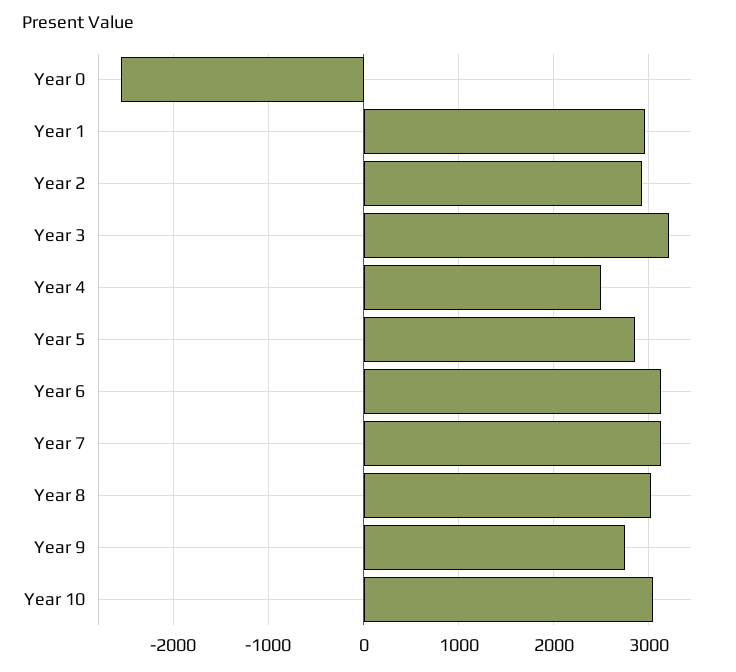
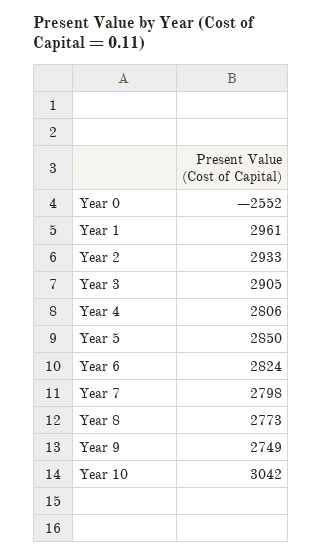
  {
    "Year 0": -2552,
    "Year 1": 2961,
    "Year 2": 2933,
-   "Year 3": 3200,
+   "Year 3": 2905,
-   "Year 4": 2500,
+   "Year 4": 2806,
    "Year 5": 2850,
-   "Year 6": 3100,
+   "Year 6": 2824,
-   "Year 7": 3100,
+   "Year 7": 2798,
-   "Year 8": 3000,
+   "Year 8": 2773,
    "Year 9": 2749,
    "Year 10": 3042
  }

